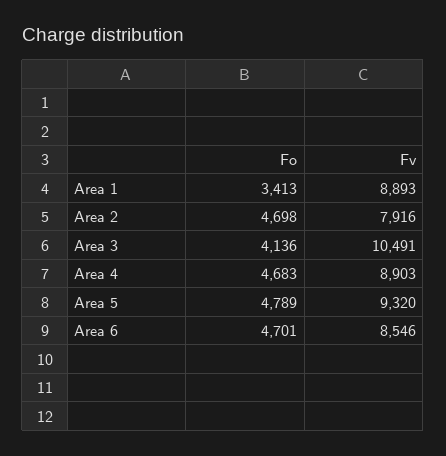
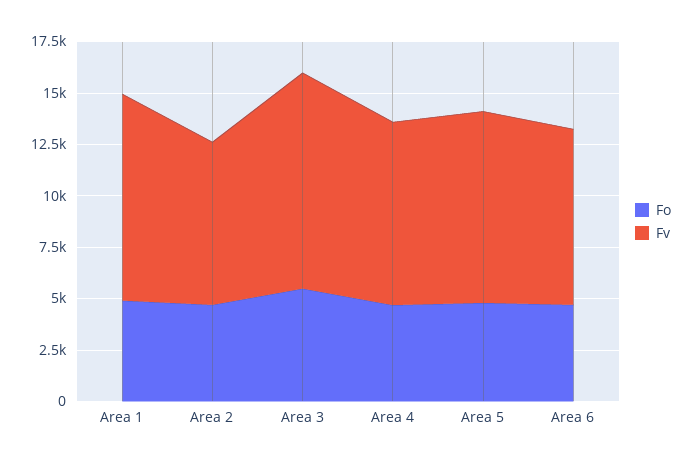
  {
    "Fo": {
-     "Area 1": 3413,
+     "Area 1": 5000,
      "Area 2": 4698,
-     "Area 3": 4136,
+     "Area 3": 5500,
      "Area 4": 4683,
      "Area 5": 4789,
      "Area 6": 4701
    },
    "Fv": {
-     "Area 1": 8893,
+     "Area 1": 10000,
      "Area 2": 7916,
      "Area 3": 10491,
      "Area 4": 8903,
      "Area 5": 9320,
      "Area 6": 8546
    }
  }

